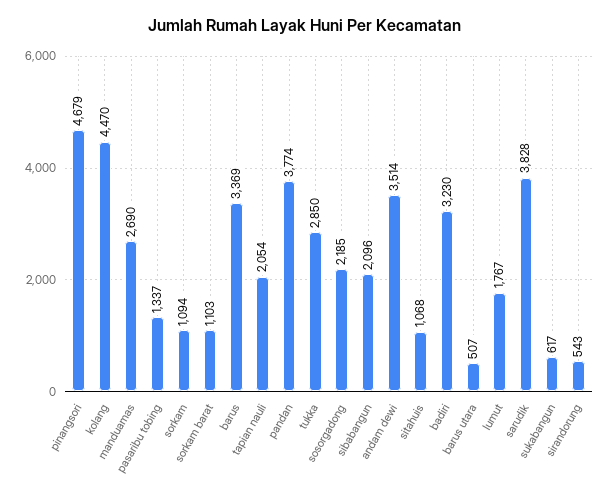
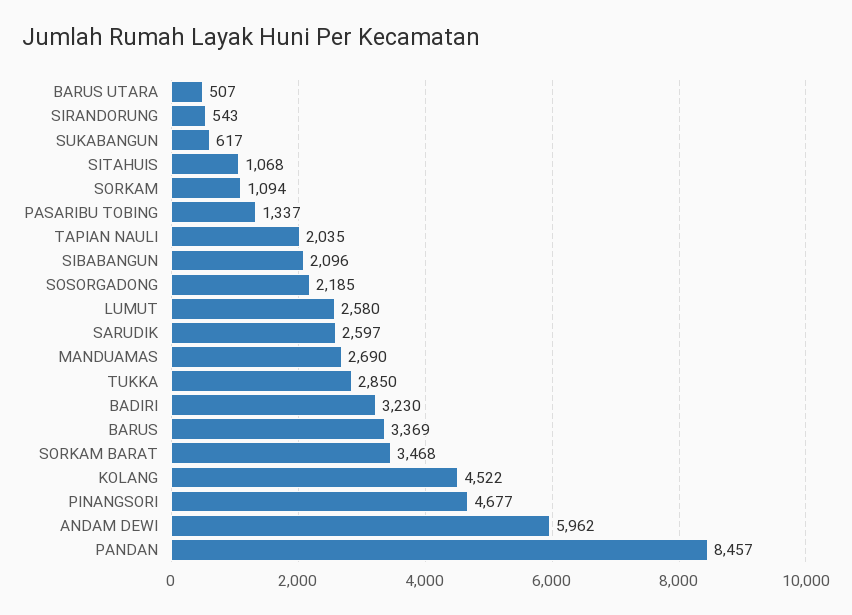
  {
-   "pinangsori": 4679,
+   "pinangsori": 4677,
-   "kolang": 4470,
+   "kolang": 4522,
    "manduamas": 2690,
    "pasaribu tobing": 1337,
    "sorkam": 1094,
-   "sorkam barat": 1103,
+   "sorkam barat": 3468,
    "barus": 3369,
-   "tapian nauli": 2054,
+   "tapian nauli": 2035,
-   "pandan": 3774,
+   "pandan": 8457,
    "tukka": 2850,
    "sosorgadong": 2185,
    "sibabangun": 2096,
-   "andam dewi": 3514,
+   "andam dewi": 5962,
    "sitahuis": 1068,
    "badiri": 3230,
    "barus utara": 507,
-   "lumut": 1767,
+   "lumut": 2580,
-   "sarudik": 3828,
+   "sarudik": 2597,
    "sukabangun": 617,
    "sirandorung": 543
  }

